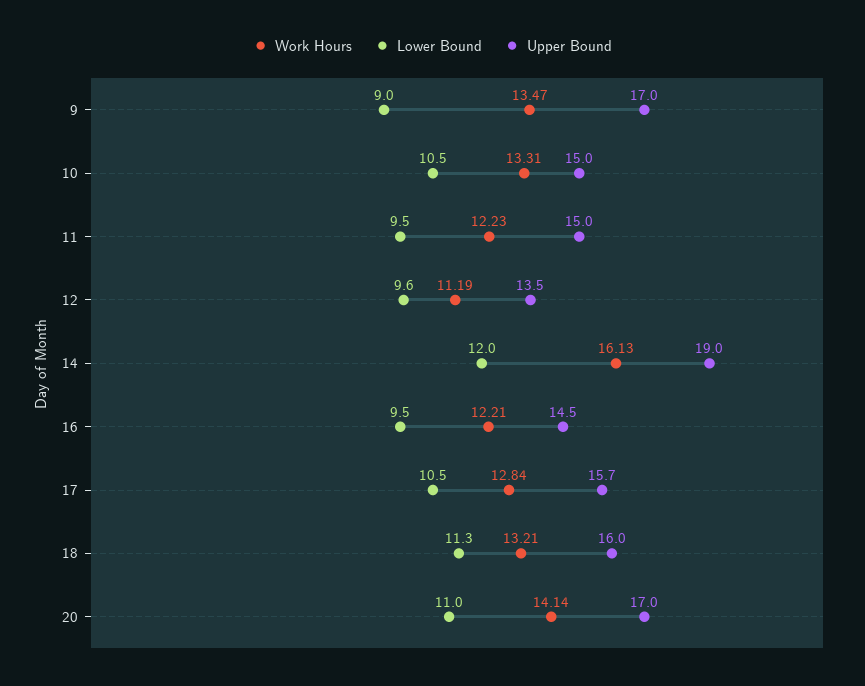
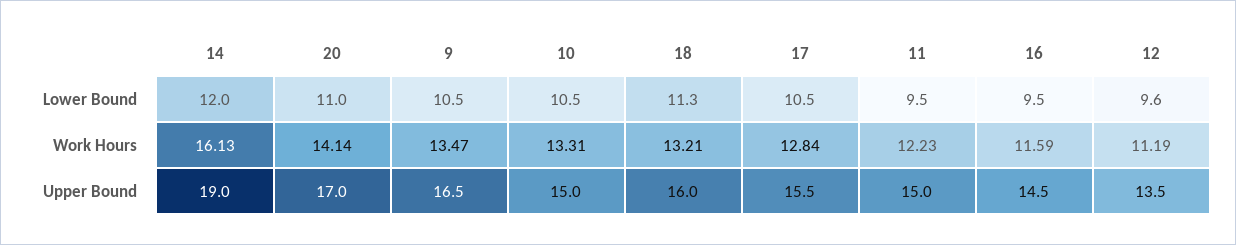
  {
    "Work Hours": {
      "9": 13.47,
      "10": 13.31,
      "11": 12.23,
      "12": 11.19,
      "14": 16.13,
-     "16": 12.21,
+     "16": 11.59,
      "17": 12.84,
      "18": 13.21,
      "20": 14.14
    },
    "Lower Bound": {
-     "9": 9,
+     "9": 10.5,
      "10": 10.5,
      "11": 9.5,
      "12": 9.6,
      "14": 12,
      "16": 9.5,
      "17": 10.5,
      "18": 11.3,
      "20": 11
    },
    "Upper Bound": {
-     "9": 17,
+     "9": 16.5,
      "10": 15,
      "11": 15,
      "12": 13.5,
      "14": 19,
      "16": 14.5,
-     "17": 15.7,
+     "17": 15.5,
      "18": 16,
      "20": 17
    }
  }

